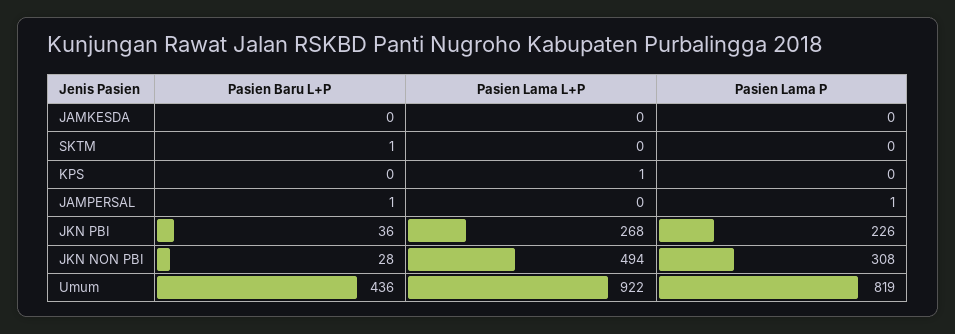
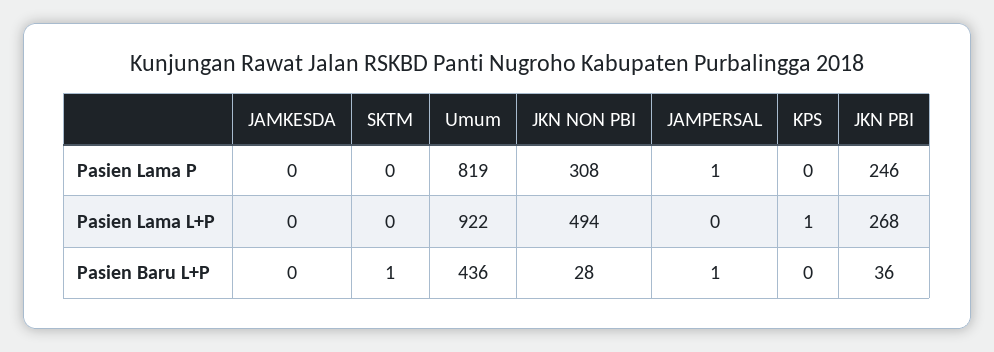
  {
    "Pasien Baru L+P": {
      "JAMKESDA": 0,
      "SKTM": 1,
      "KPS": 0,
      "JAMPERSAL": 1,
      "JKN PBI": 36,
      "JKN NON PBI": 28,
      "Umum": 436
    },
    "Pasien Lama L+P": {
      "JAMKESDA": 0,
      "SKTM": 0,
      "KPS": 1,
      "JAMPERSAL": 0,
      "JKN PBI": 268,
      "JKN NON PBI": 494,
      "Umum": 922
    },
    "Pasien Lama P": {
      "JAMKESDA": 0,
      "SKTM": 0,
      "KPS": 0,
      "JAMPERSAL": 1,
-     "JKN PBI": 226,
+     "JKN PBI": 246,
      "JKN NON PBI": 308,
      "Umum": 819
    }
  }

